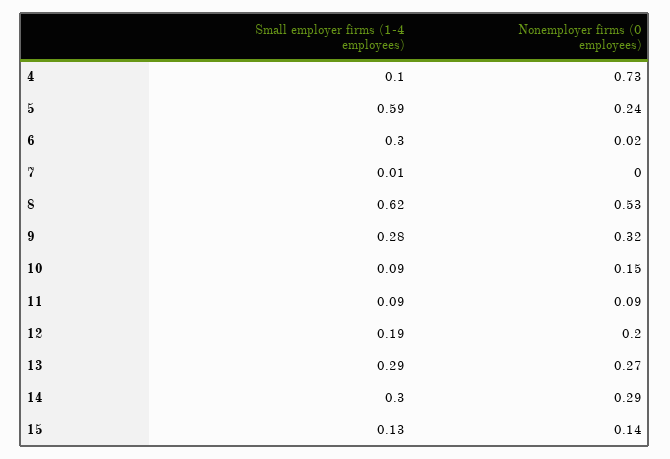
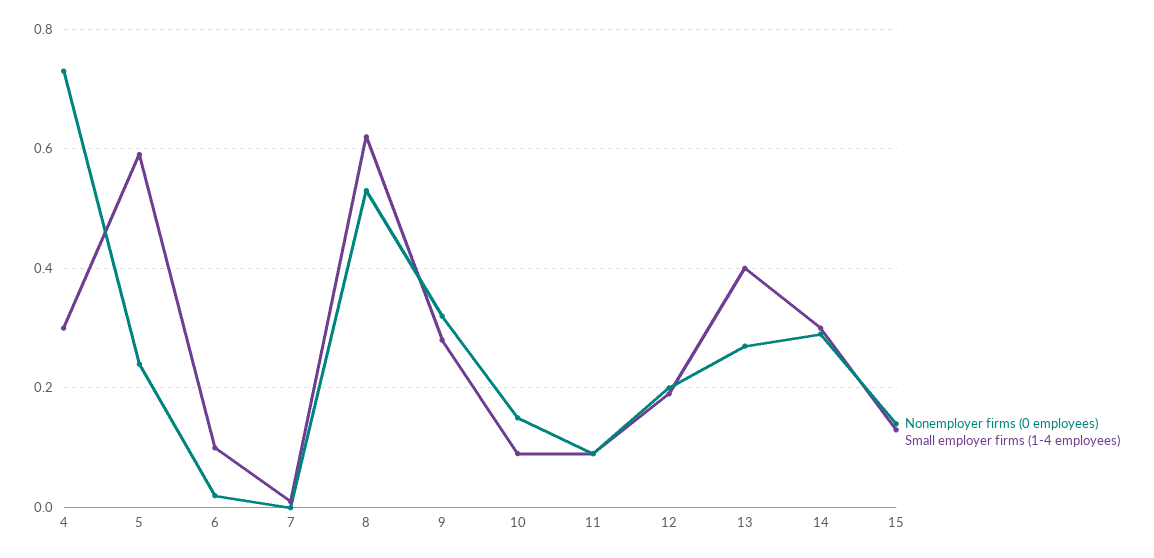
  {
    "Small employer firms (1-4 employees)": {
-     "4": 0.1,
+     "4": 0.3,
      "5": 0.59,
-     "6": 0.3,
+     "6": 0.1,
      "7": 0.01,
      "8": 0.62,
      "9": 0.28,
      "10": 0.09,
      "11": 0.09,
      "12": 0.19,
-     "13": 0.29,
+     "13": 0.4,
      "14": 0.3,
      "15": 0.13
    },
    "Nonemployer firms (0 employees)": {
      "4": 0.73,
      "5": 0.24,
      "6": 0.02,
      "7": 0,
      "8": 0.53,
      "9": 0.32,
      "10": 0.15,
      "11": 0.09,
      "12": 0.2,
      "13": 0.27,
      "14": 0.29,
      "15": 0.14
    }
  }

